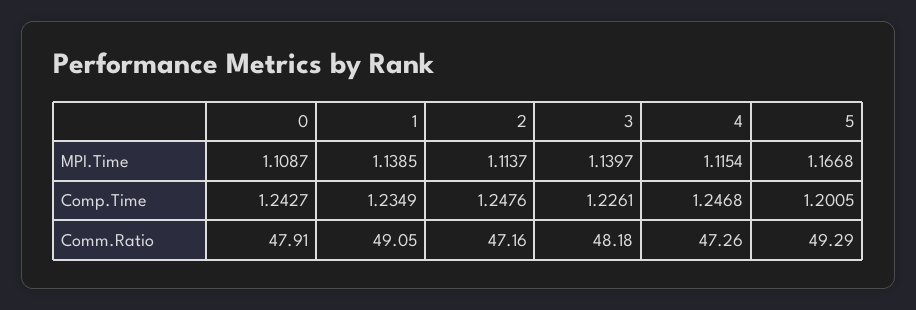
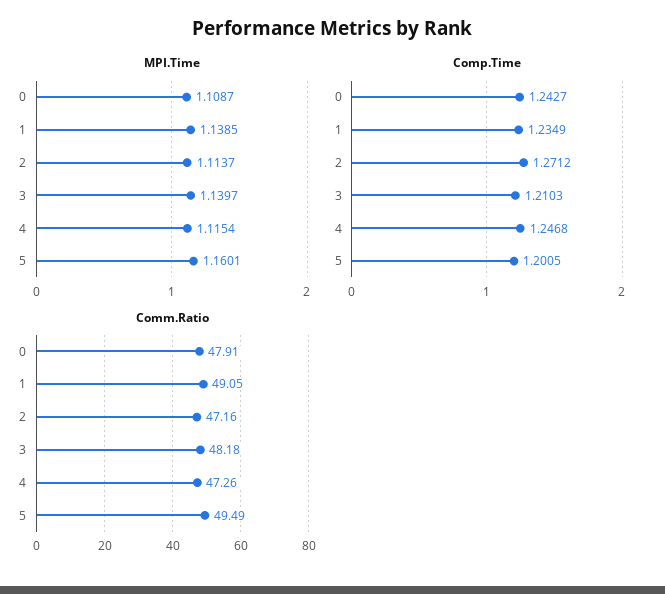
  {
    "MPI.Time": {
      "0": 1.1087,
      "1": 1.1385,
      "2": 1.1137,
      "3": 1.1397,
      "4": 1.1154,
-     "5": 1.1668
+     "5": 1.1601
    },
    "Comp.Time": {
      "0": 1.2427,
      "1": 1.2349,
-     "2": 1.2476,
+     "2": 1.2712,
-     "3": 1.2261,
+     "3": 1.2103,
      "4": 1.2468,
      "5": 1.2005
    },
    "Comm.Ratio": {
      "0": 47.91,
      "1": 49.05,
      "2": 47.16,
      "3": 48.18,
      "4": 47.26,
-     "5": 49.29
+     "5": 49.49
    }
  }

